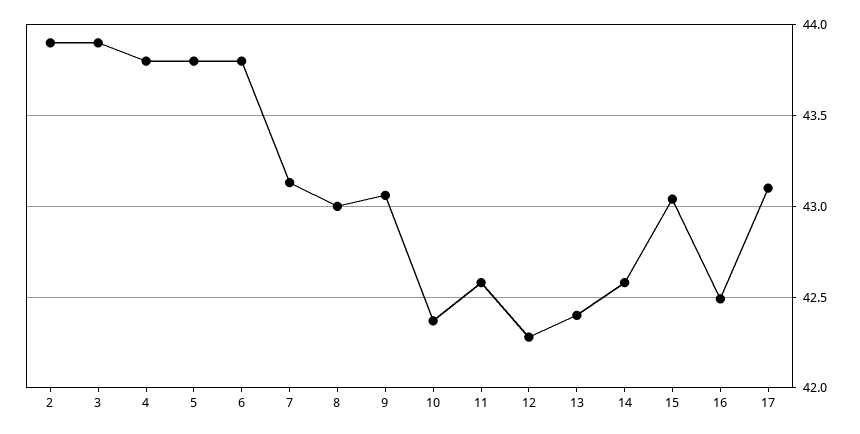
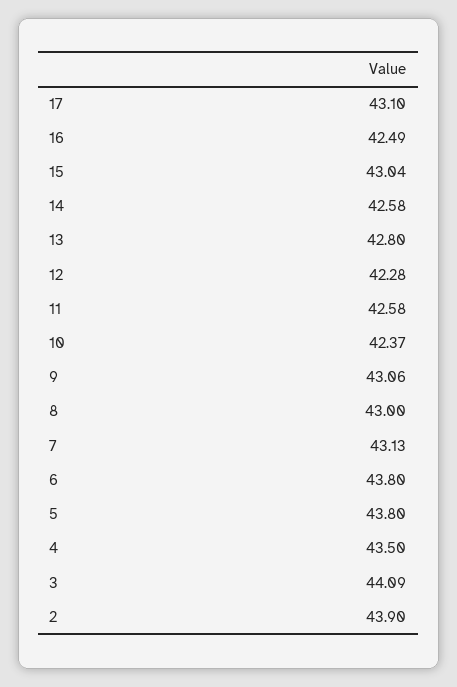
  {
    "2": 43.9,
-   "3": 43.9,
+   "3": 44.09,
-   "4": 43.8,
+   "4": 43.5,
    "5": 43.8,
    "6": 43.8,
    "7": 43.13,
    "8": 43,
    "9": 43.06,
    "10": 42.37,
    "11": 42.58,
    "12": 42.28,
-   "13": 42.4,
+   "13": 42.8,
    "14": 42.58,
    "15": 43.04,
    "16": 42.49,
    "17": 43.1
  }

